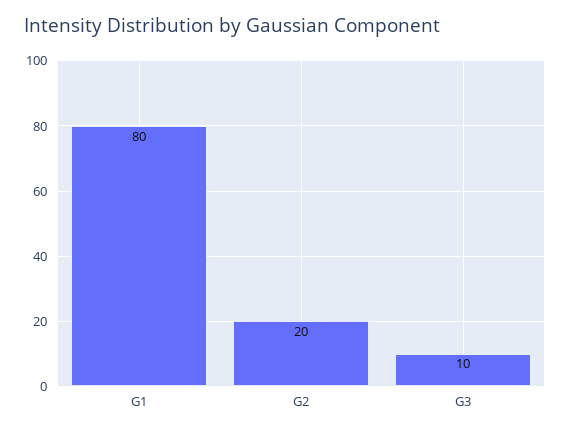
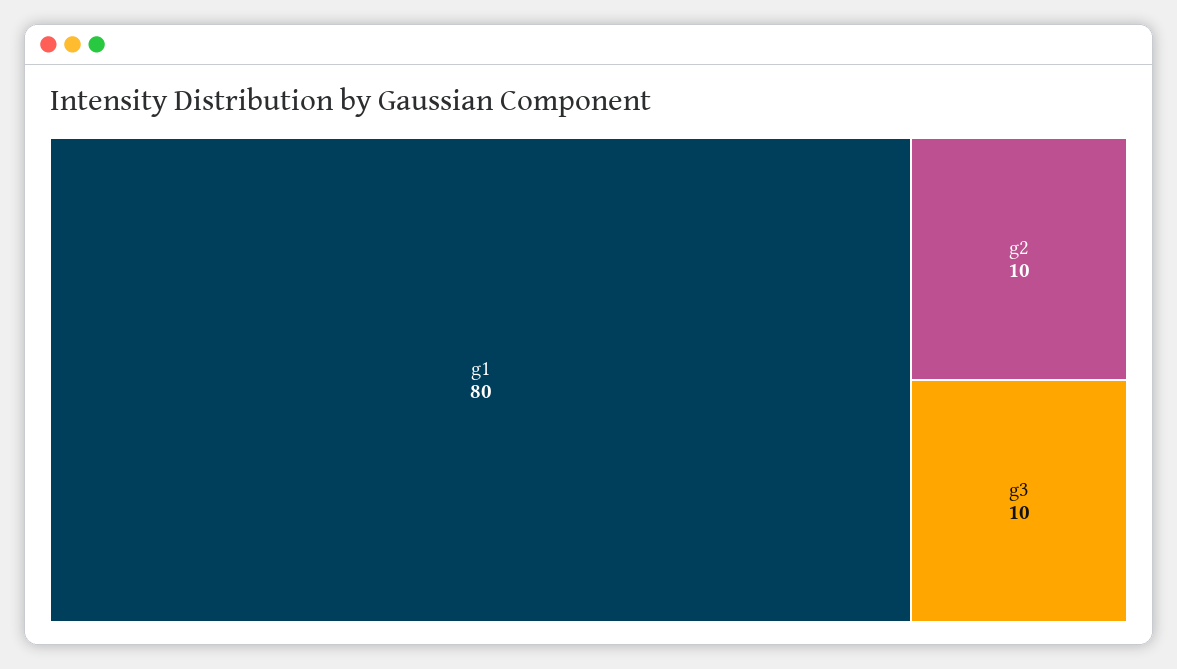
  {
    "G1": 80,
-   "G2": 20,
+   "G2": 10,
    "G3": 10
  }

